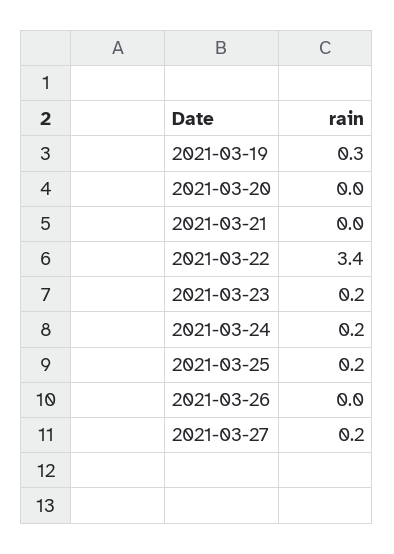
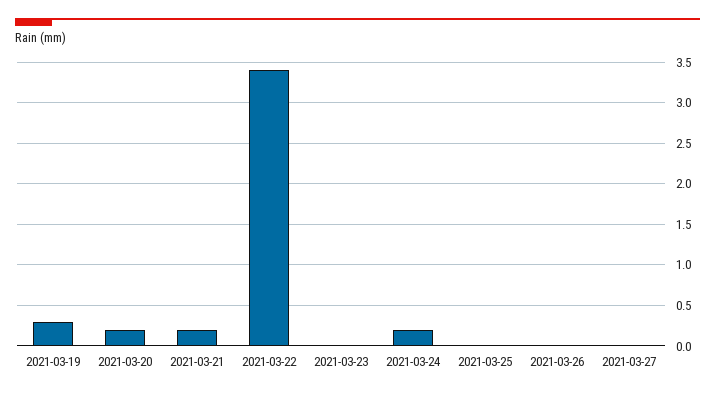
  {
    "2021-03-19": 0.3,
-   "2021-03-20": 0,
+   "2021-03-20": 0.2,
-   "2021-03-21": 0,
+   "2021-03-21": 0.2,
    "2021-03-22": 3.4,
-   "2021-03-23": 0.2,
+   "2021-03-23": 0,
    "2021-03-24": 0.2,
-   "2021-03-25": 0.2,
+   "2021-03-25": 0,
    "2021-03-26": 0,
-   "2021-03-27": 0.2
+   "2021-03-27": 0
  }

